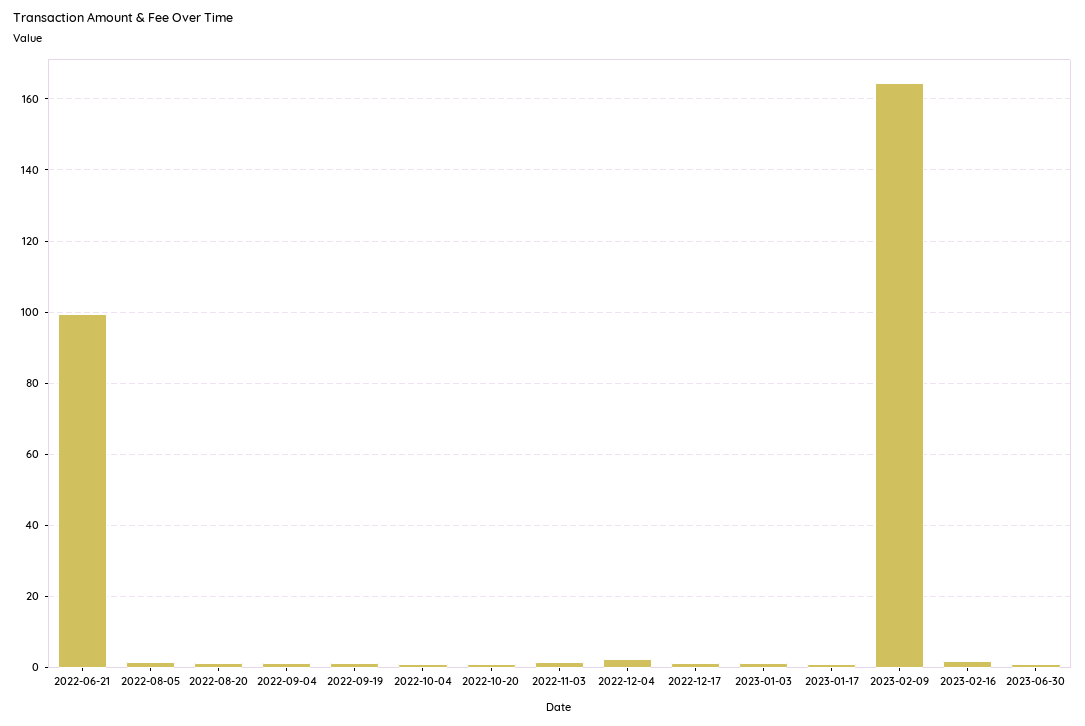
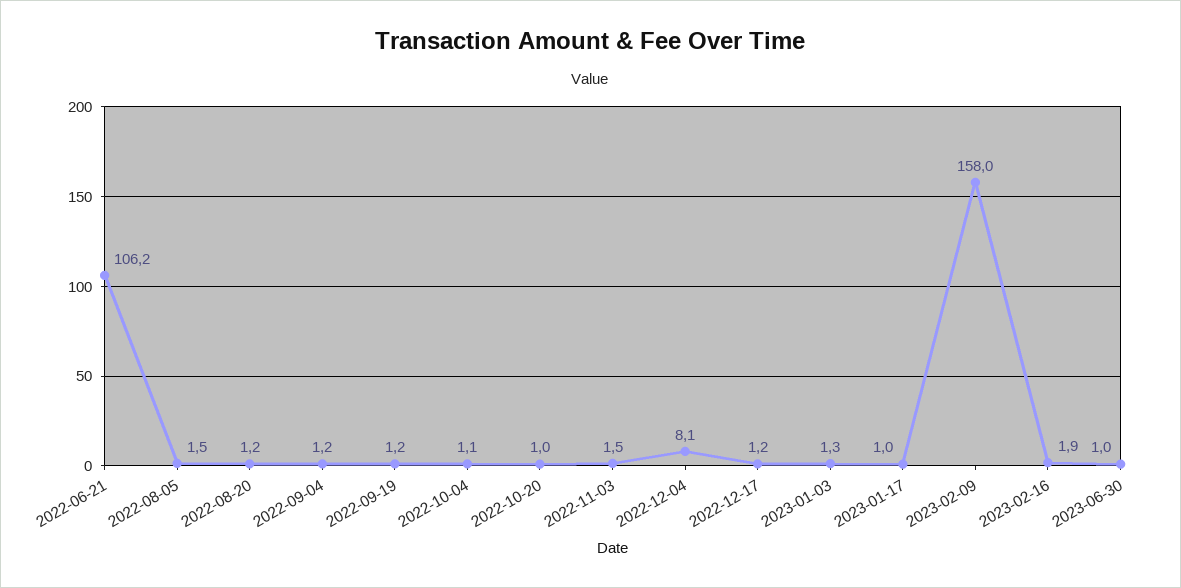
  {
-   "2022-06-21": 100,
+   "2022-06-21": 106.2,
    "2022-08-05": 1.5,
    "2022-08-20": 1.2,
    "2022-09-04": 1.2,
    "2022-09-19": 1.2,
    "2022-10-04": 1.1,
    "2022-10-20": 1,
    "2022-11-03": 1.5,
-   "2022-12-04": 2,
+   "2022-12-04": 8.1,
    "2022-12-17": 1.2,
    "2023-01-03": 1.3,
    "2023-01-17": 1,
-   "2023-02-09": 164,
+   "2023-02-09": 158,
    "2023-02-16": 1.9,
    "2023-06-30": 1
  }

